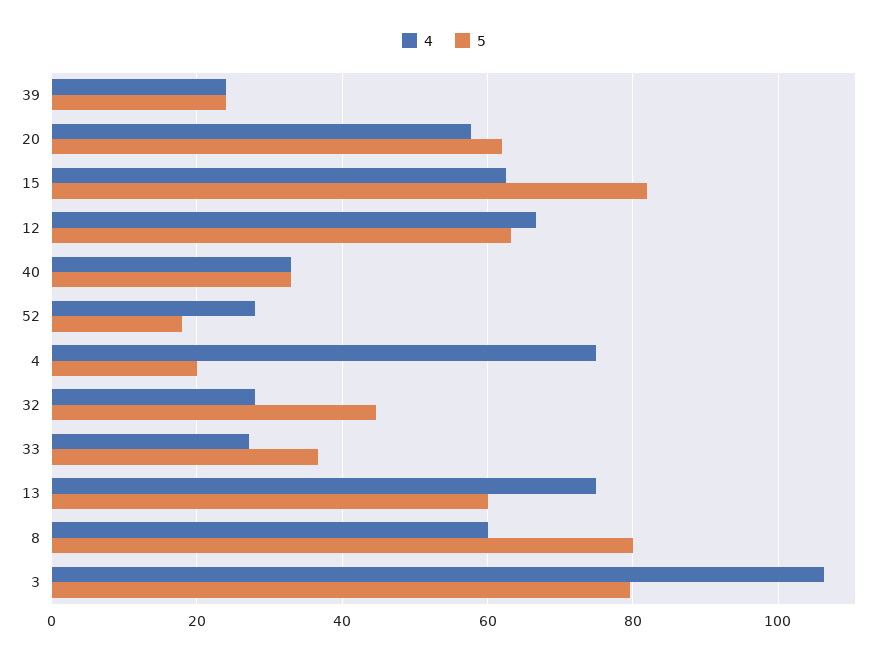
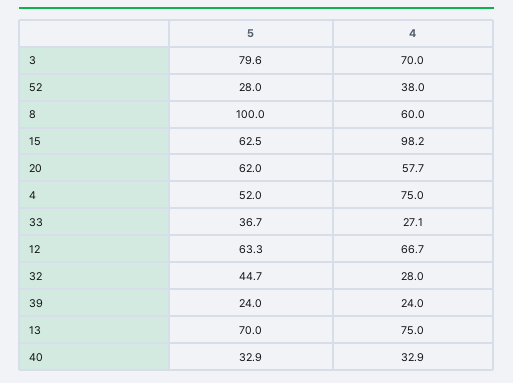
  {
    "4": {
      "39": 24,
      "20": 57.7,
-     "15": 62,
+     "15": 98.2,
      "12": 66.7,
      "40": 32.9,
-     "52": 28,
+     "52": 38,
      "4": 75,
      "32": 28,
      "33": 27.1,
      "13": 75,
      "8": 60,
-     "3": 106
+     "3": 70
    },
    "5": {
      "39": 24,
      "20": 62,
-     "15": 82,
+     "15": 62.5,
      "12": 63.3,
      "40": 32.9,
-     "52": 18,
+     "52": 28,
-     "4": 20,
+     "4": 52,
      "32": 44.7,
      "33": 36.7,
-     "13": 60,
+     "13": 70,
-     "8": 80,
+     "8": 100,
      "3": 79.6
    }
  }

